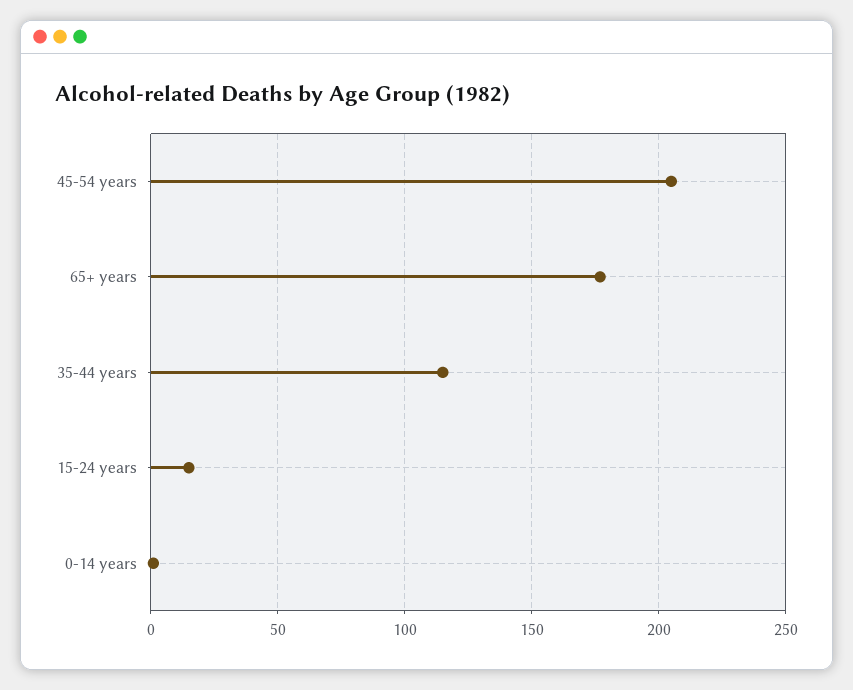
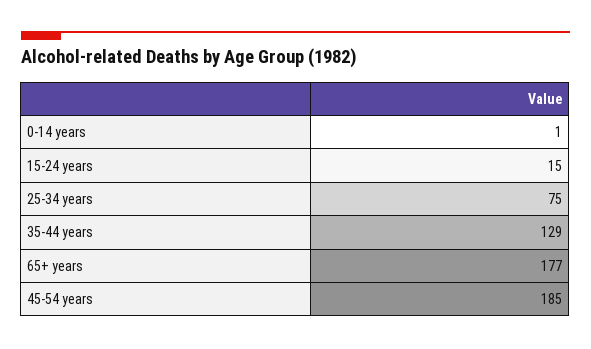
  {
-   "45-54 years": 205,
+   "45-54 years": 185,
    "65+ years": 177,
-   "35-44 years": 115,
+   "35-44 years": 129,
    "15-24 years": 15,
-   "0-14 years": 1
+   "0-14 years": 1,
+   "25-34 years": 75
  }

